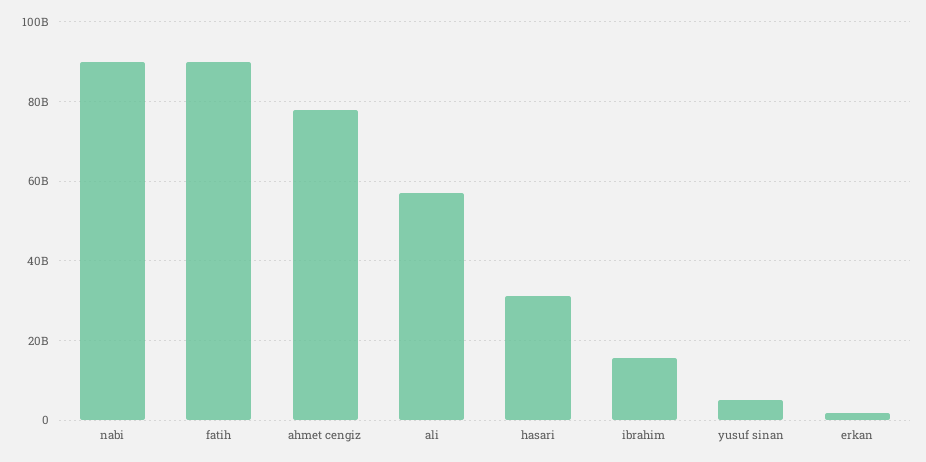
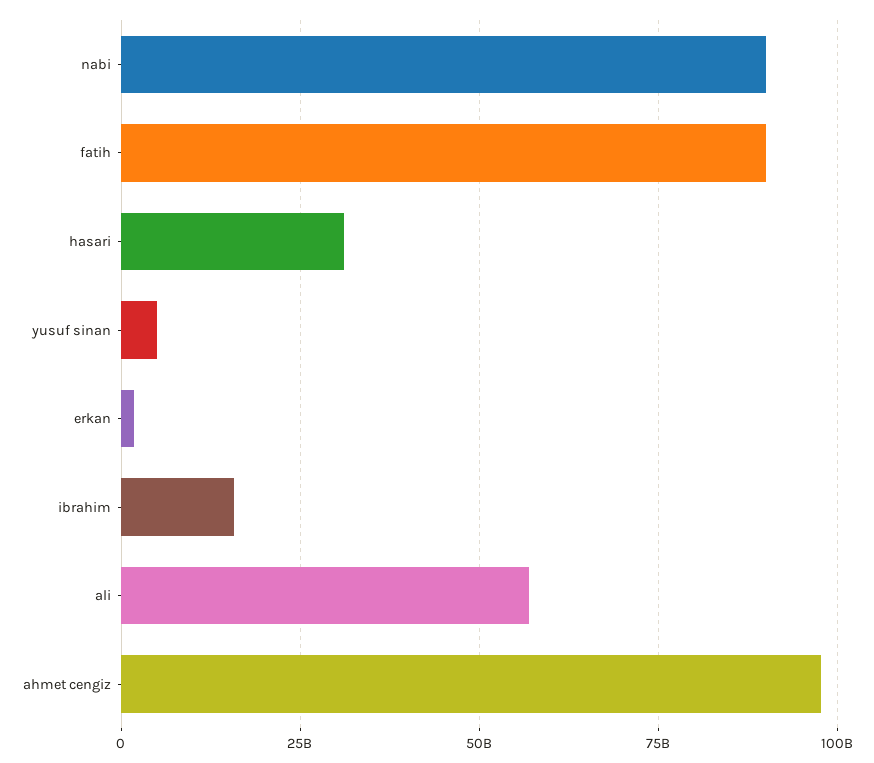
  {
    "nabi": 90000000000,
    "fatih": 90000000000,
-   "ahmet cengiz": 78000000000,
+   "ahmet cengiz": 97500000000,
    "ali": 56000000000,
    "hasari": 32000000000,
    "ibrahim": 16000000000,
    "yusuf sinan": 6000000000,
    "erkan": 2000000000
  }

